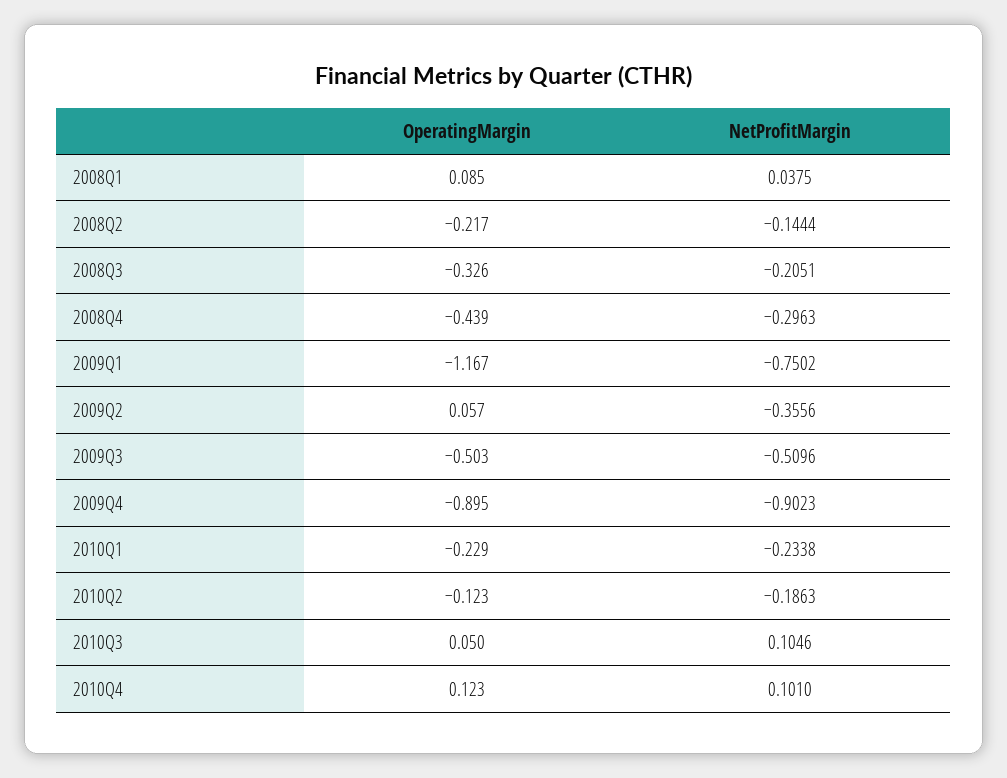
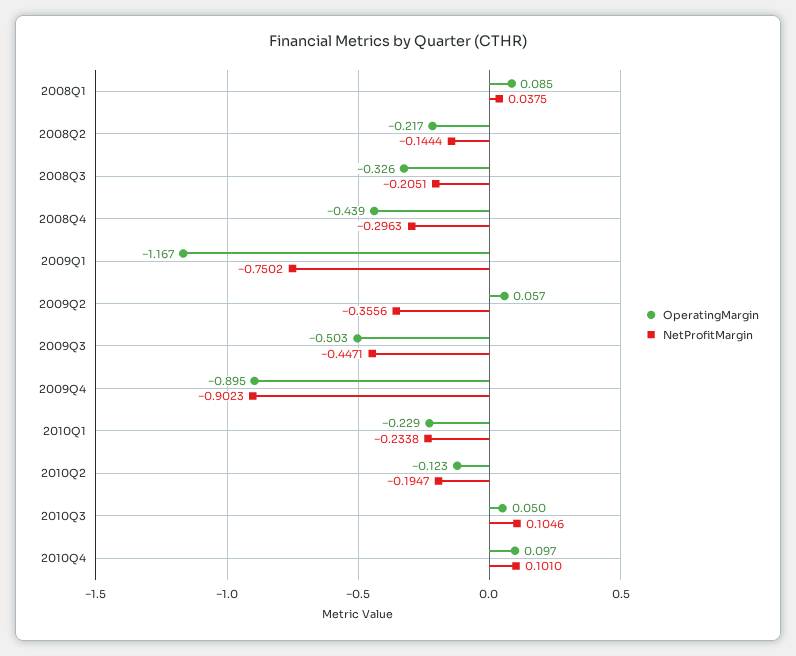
  {
    "OperatingMargin": {
      "2008Q1": 0.085,
      "2008Q2": -0.217,
      "2008Q3": -0.326,
      "2008Q4": -0.439,
      "2009Q1": -1.167,
      "2009Q2": 0.057,
      "2009Q3": -0.503,
      "2009Q4": -0.895,
      "2010Q1": -0.229,
      "2010Q2": -0.123,
      "2010Q3": 0.05,
-     "2010Q4": 0.123
+     "2010Q4": 0.097
    },
    "NetProfitMargin": {
      "2008Q1": 0.0375,
      "2008Q2": -0.1444,
      "2008Q3": -0.2051,
      "2008Q4": -0.2963,
      "2009Q1": -0.7502,
      "2009Q2": -0.3556,
-     "2009Q3": -0.5096,
+     "2009Q3": -0.4471,
      "2009Q4": -0.9023,
      "2010Q1": -0.2338,
-     "2010Q2": -0.1863,
+     "2010Q2": -0.1947,
      "2010Q3": 0.1046,
      "2010Q4": 0.101
    }
  }

